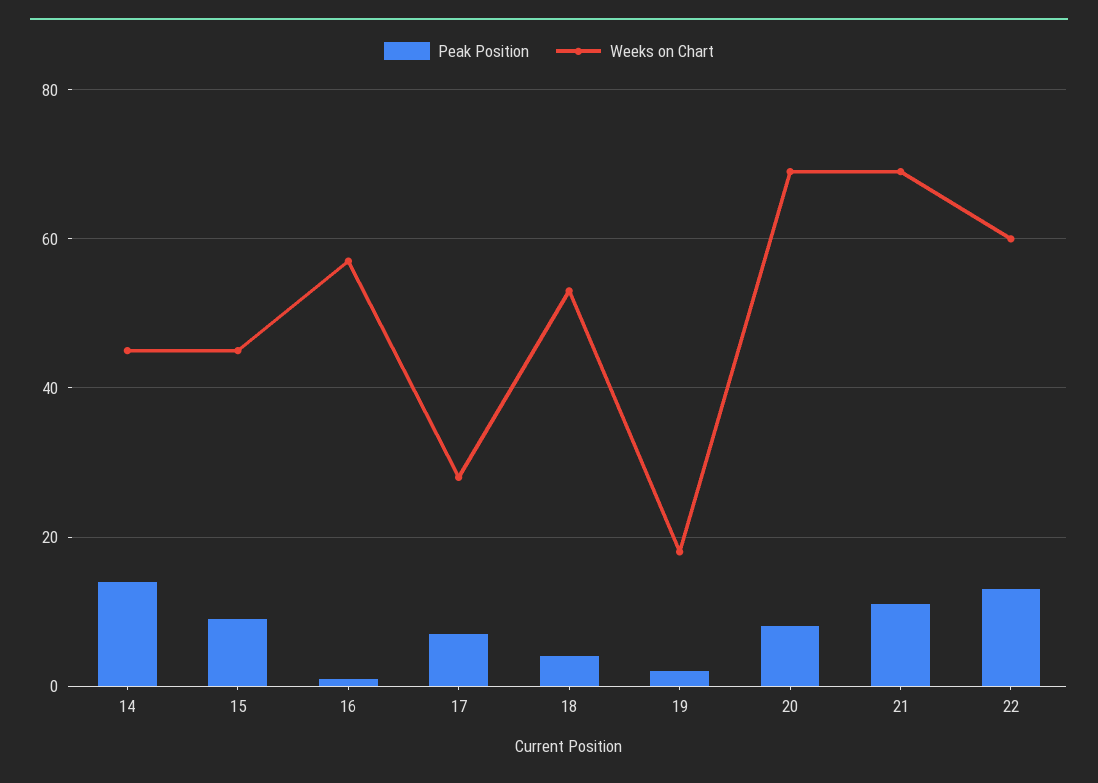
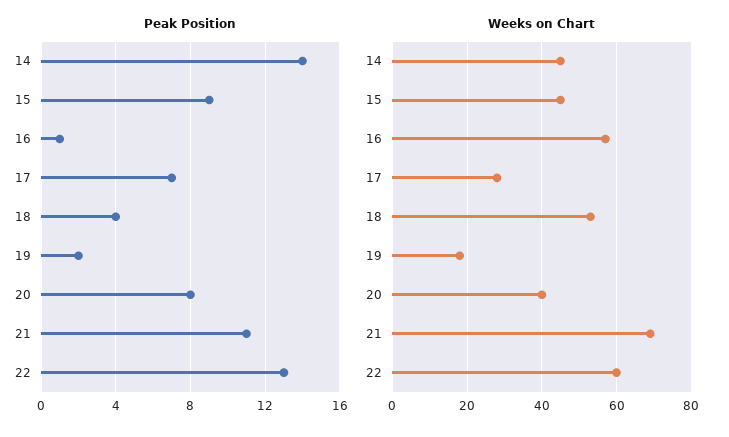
  {
    "Peak Position": {
      "14": 14,
      "15": 9,
      "16": 1,
      "17": 7,
      "18": 4,
      "19": 2,
      "20": 8,
      "21": 11,
      "22": 13
    },
    "Weeks on Chart": {
      "14": 45,
      "15": 45,
      "16": 55,
      "17": 30,
      "18": 55,
      "19": 20,
-     "20": 70,
+     "20": 40,
      "21": 70,
      "22": 60
    }
  }

